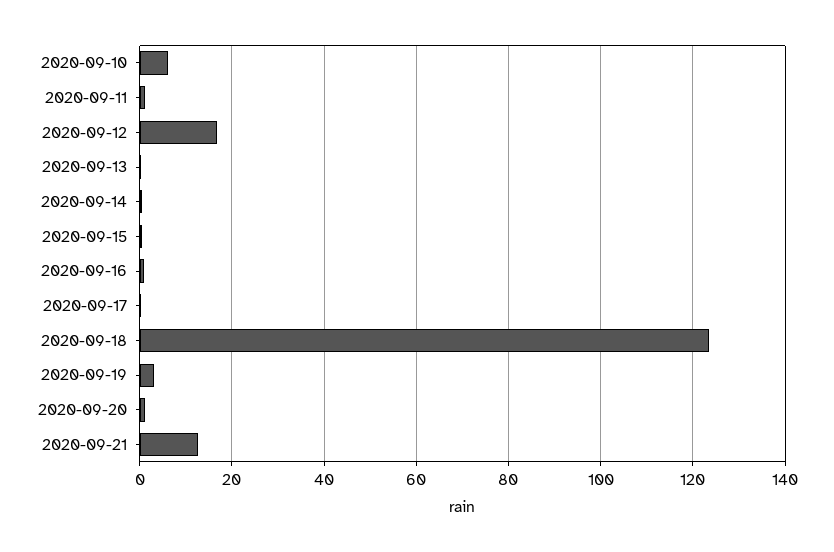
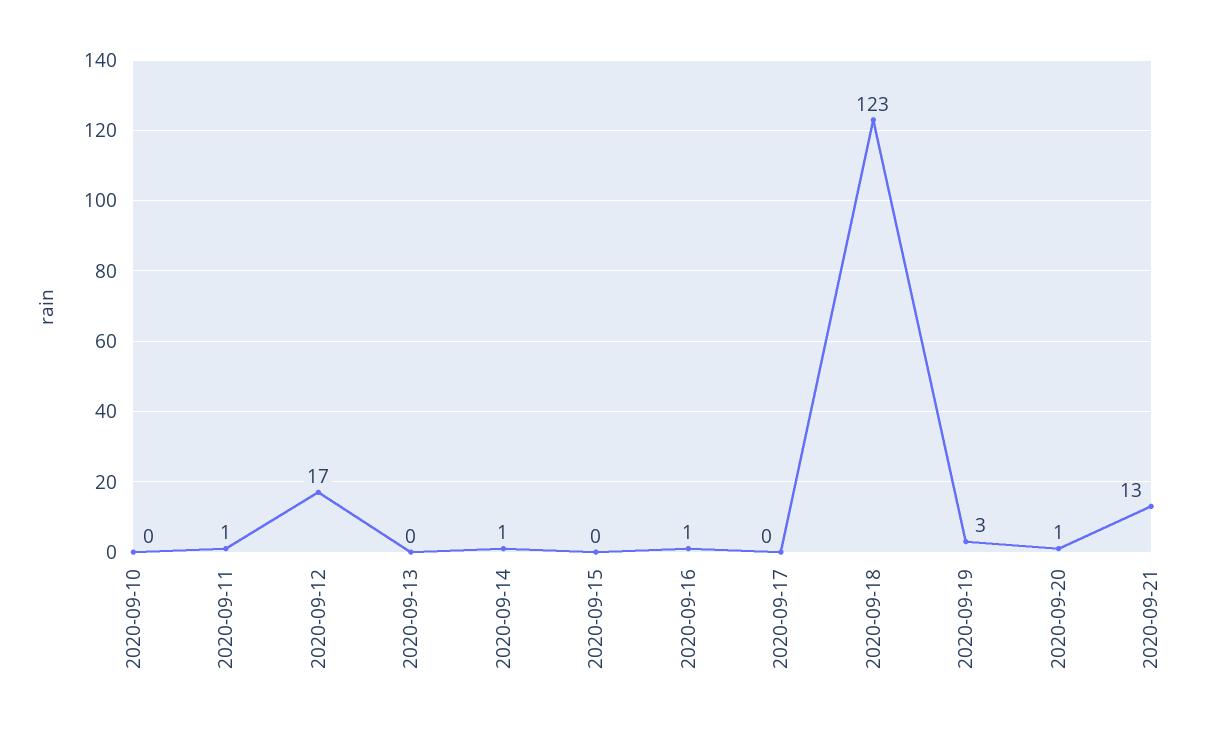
  {
-   "2020-09-10": 6,
+   "2020-09-10": 0,
    "2020-09-11": 1,
    "2020-09-12": 17,
    "2020-09-13": 0,
    "2020-09-14": 1,
    "2020-09-15": 0,
    "2020-09-16": 1,
    "2020-09-17": 0,
    "2020-09-18": 123,
    "2020-09-19": 3,
    "2020-09-20": 1,
    "2020-09-21": 13
  }

